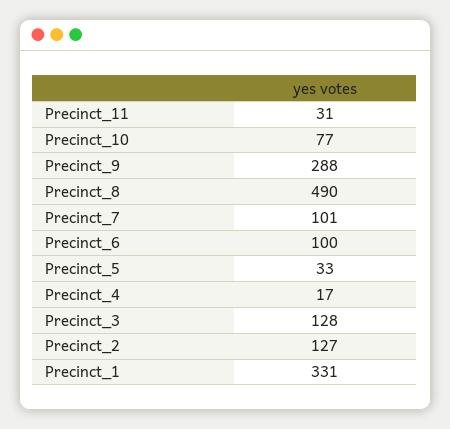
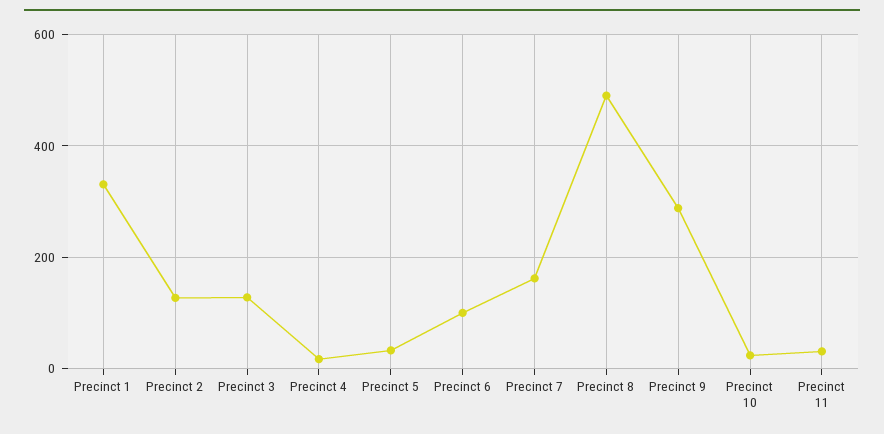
  {
    "Precinct_11": 31,
-   "Precinct_10": 77,
+   "Precinct_10": 20,
    "Precinct_9": 288,
    "Precinct_8": 490,
-   "Precinct_7": 101,
+   "Precinct_7": 160,
    "Precinct_6": 100,
    "Precinct_5": 33,
    "Precinct_4": 17,
    "Precinct_3": 128,
    "Precinct_2": 127,
    "Precinct_1": 331
  }

